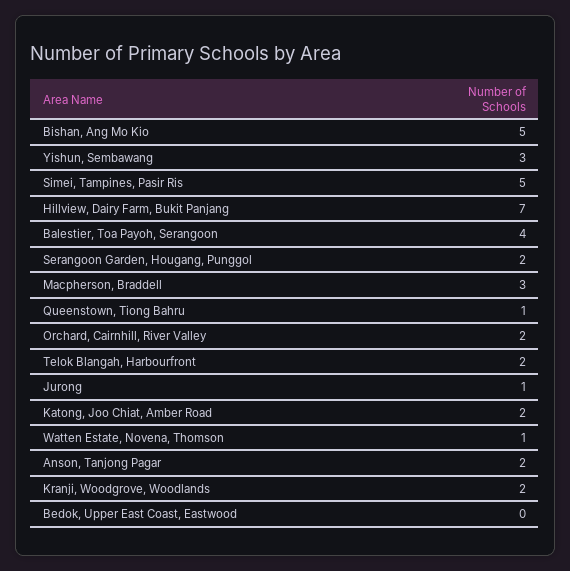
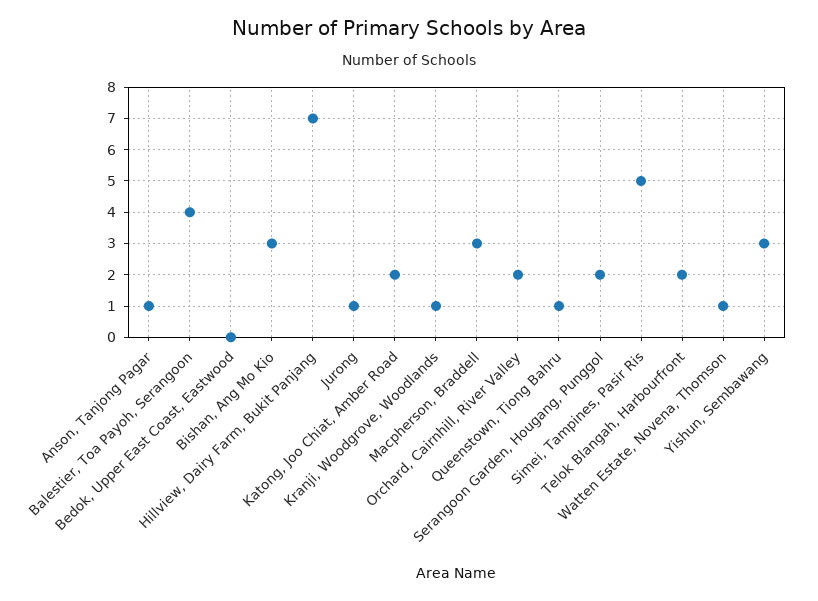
  {
-   "Bishan, Ang Mo Kio": 5,
+   "Bishan, Ang Mo Kio": 3,
    "Yishun, Sembawang": 3,
    "Simei, Tampines, Pasir Ris": 5,
    "Hillview, Dairy Farm, Bukit Panjang": 7,
    "Balestier, Toa Payoh, Serangoon": 4,
    "Serangoon Garden, Hougang, Punggol": 2,
    "Macpherson, Braddell": 3,
    "Queenstown, Tiong Bahru": 1,
    "Orchard, Cairnhill, River Valley": 2,
    "Telok Blangah, Harbourfront": 2,
    "Jurong": 1,
    "Katong, Joo Chiat, Amber Road": 2,
    "Watten Estate, Novena, Thomson": 1,
-   "Anson, Tanjong Pagar": 2,
+   "Anson, Tanjong Pagar": 1,
-   "Kranji, Woodgrove, Woodlands": 2,
+   "Kranji, Woodgrove, Woodlands": 1,
    "Bedok, Upper East Coast, Eastwood": 0
  }

